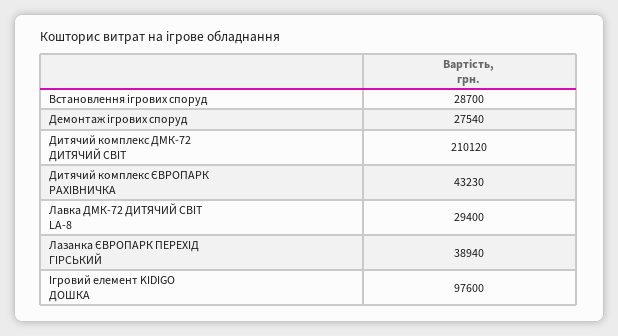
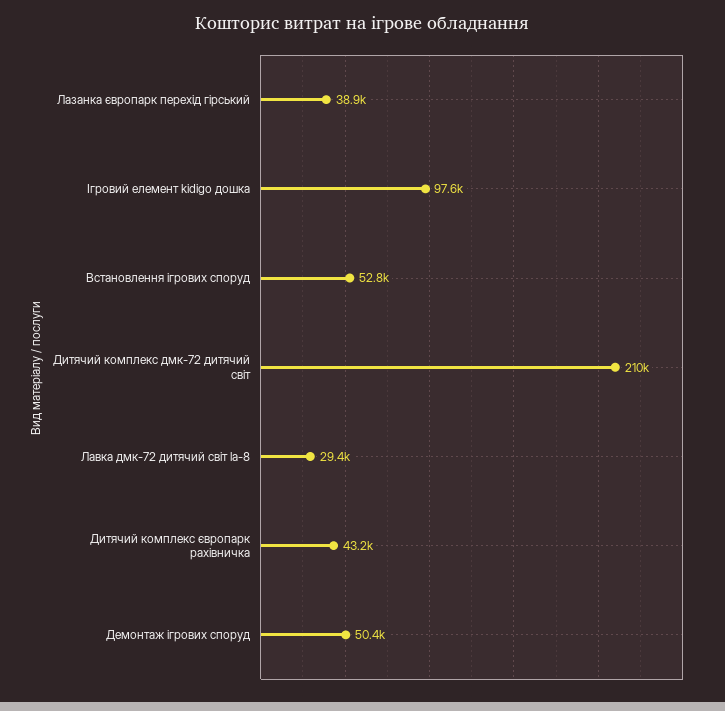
  {
-   "Встановлення ігрових споруд": 28700,
+   "Встановлення ігрових споруд": 52800,
-   "Демонтаж ігрових споруд": 27540,
+   "Демонтаж ігрових споруд": 50400,
    "Дитячий комплекс ДМК-72 ДИТЯЧИЙ СВІТ": 210120,
    "Дитячий комплекс ЄВРОПАРК РАХІВНИЧКА": 43230,
    "Лавка ДМК-72 ДИТЯЧИЙ СВІТ LA-8": 29400,
    "Лазанка ЄВРОПАРК ПЕРЕХІД ГІРСЬКИЙ": 38940,
    "Ігровий елемент KIDIGO ДОШКА": 97600
  }

